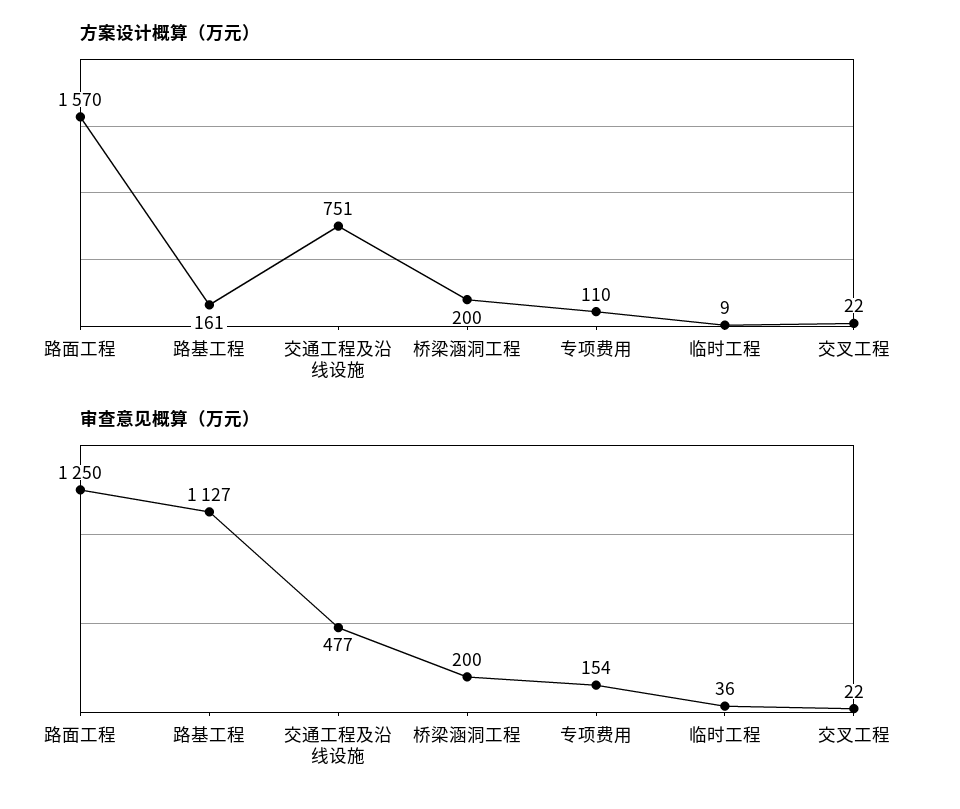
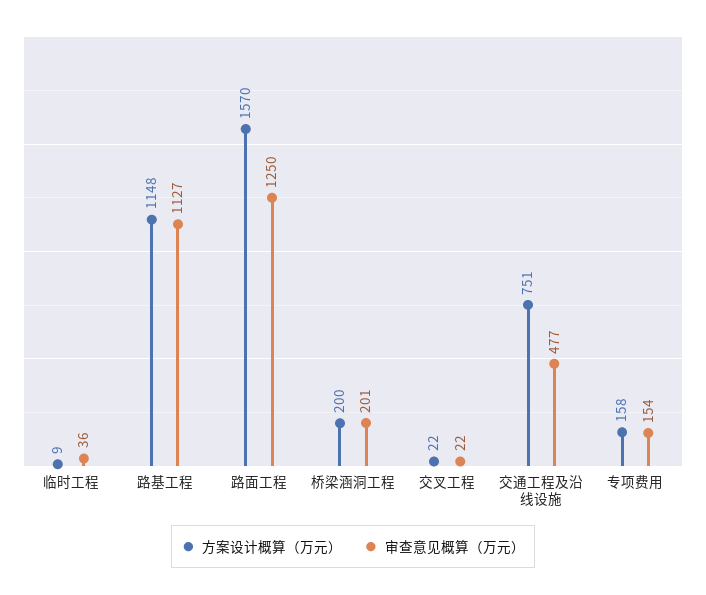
  {
    "方案设计概算（万元）": {
      "路面工程": 1570,
-     "路基工程": 161,
+     "路基工程": 1148,
      "交通工程及沿线设施": 751,
      "桥梁涵洞工程": 200,
-     "专项费用": 110,
+     "专项费用": 158,
      "临时工程": 9,
      "交叉工程": 22
    },
    "审查意见概算（万元）": {
      "路面工程": 1250,
      "路基工程": 1127,
      "交通工程及沿线设施": 477,
-     "桥梁涵洞工程": 200,
+     "桥梁涵洞工程": 201,
      "专项费用": 154,
      "临时工程": 36,
      "交叉工程": 22
    }
  }

